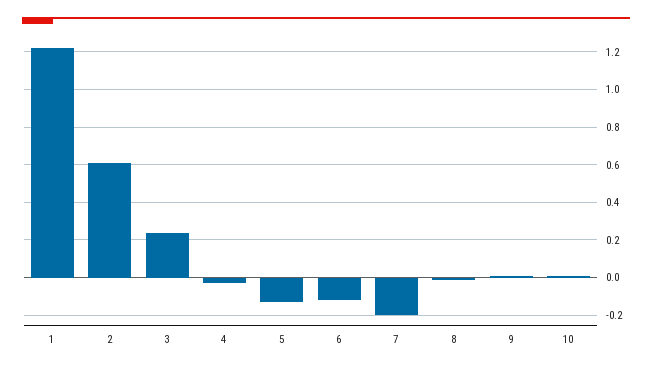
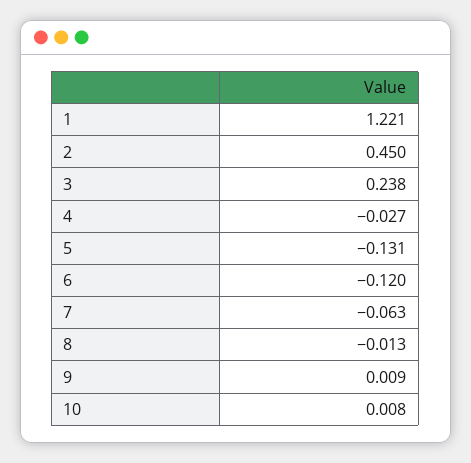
  {
    "1": 1.221,
-   "2": 0.6,
+   "2": 0.45,
    "3": 0.238,
    "4": -0.027,
    "5": -0.131,
    "6": -0.12,
-   "7": -0.2,
+   "7": -0.063,
    "8": -0.013,
    "9": 0.009,
    "10": 0.008
  }

